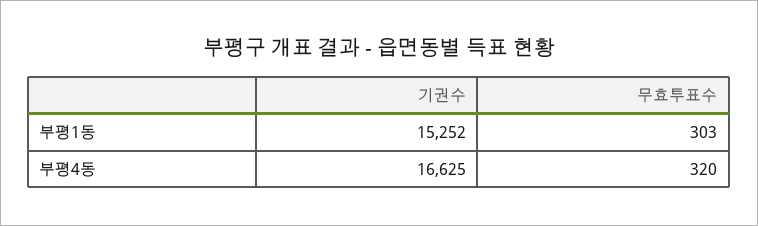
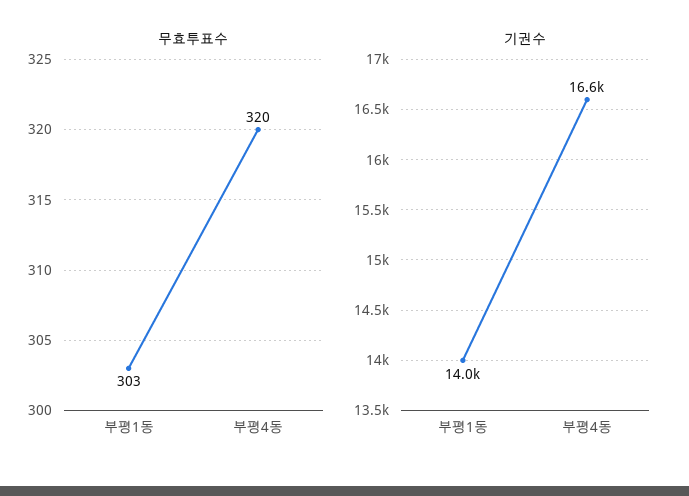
  {
    "기권수": {
-     "부평1동": 15252,
+     "부평1동": 14000,
      "부평4동": 16625
    },
    "무효투표수": {
      "부평1동": 303,
      "부평4동": 320
    }
  }

